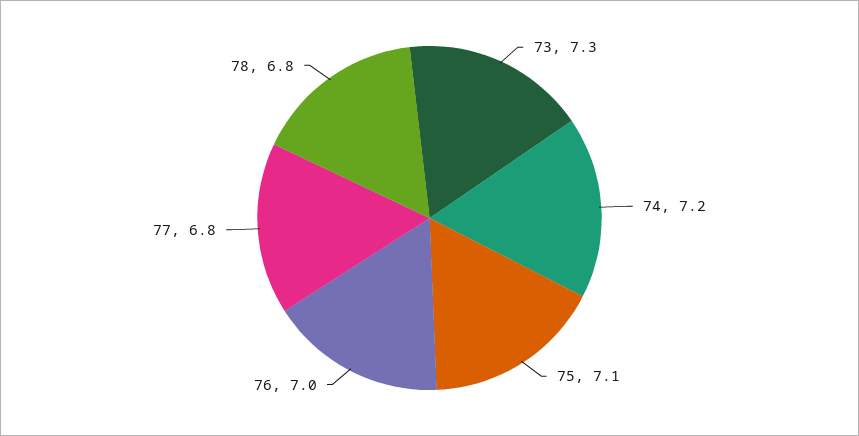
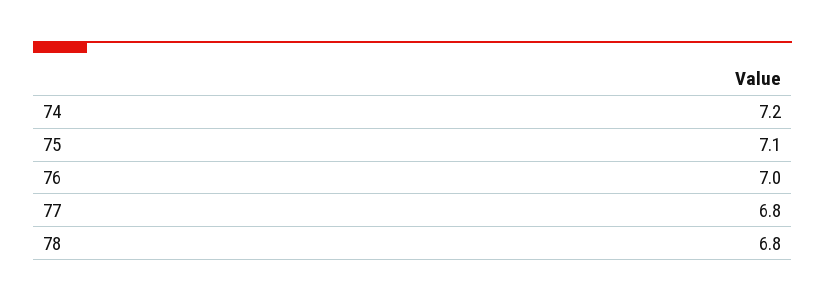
  {
-   "73": 7.3,
    "74": 7.2,
    "75": 7.1,
    "76": 7,
    "77": 6.8,
    "78": 6.8
  }

